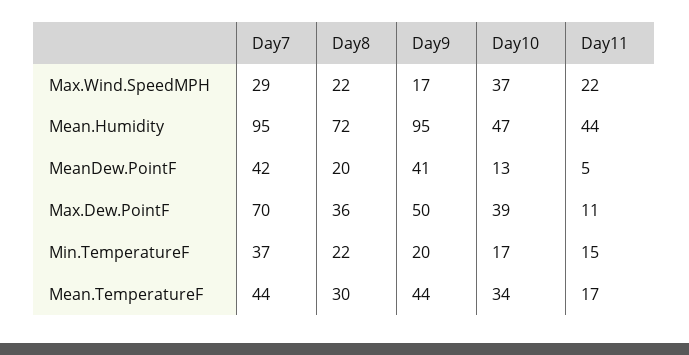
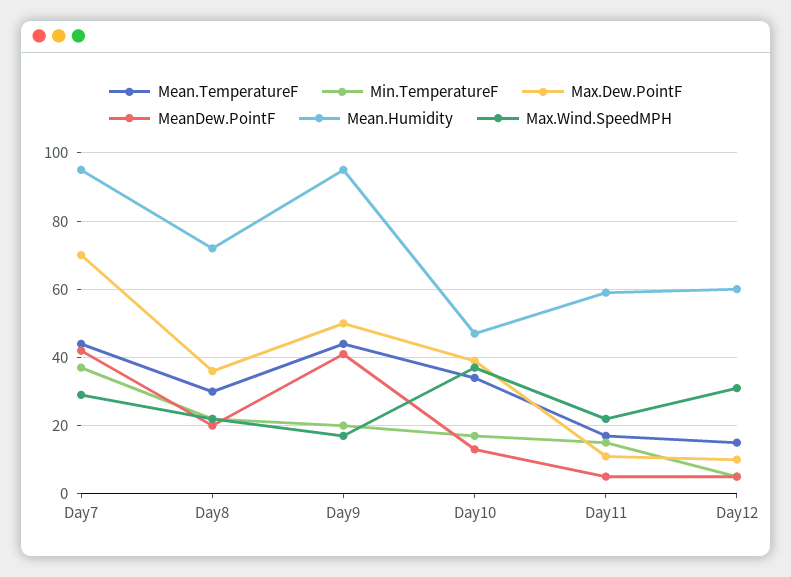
  {
    "Max.Wind.SpeedMPH": {
      "Day7": 29,
      "Day8": 22,
      "Day9": 17,
      "Day10": 37,
-     "Day11": 22
+     "Day11": 22,
+     "Day12": 30
    },
    "Mean.Humidity": {
      "Day7": 95,
      "Day8": 72,
      "Day9": 95,
      "Day10": 47,
-     "Day11": 44
+     "Day11": 60,
+     "Day12": 60
    },
    "MeanDew.PointF": {
      "Day7": 42,
      "Day8": 20,
      "Day9": 41,
      "Day10": 13,
-     "Day11": 5
+     "Day11": 5,
+     "Day12": 5
    },
    "Max.Dew.PointF": {
      "Day7": 70,
      "Day8": 36,
      "Day9": 50,
      "Day10": 39,
-     "Day11": 11
+     "Day11": 11,
+     "Day12": 10
    },
    "Min.TemperatureF": {
      "Day7": 37,
      "Day8": 22,
      "Day9": 20,
      "Day10": 17,
-     "Day11": 15
+     "Day11": 15,
+     "Day12": 5
    },
    "Mean.TemperatureF": {
      "Day7": 44,
      "Day8": 30,
      "Day9": 44,
      "Day10": 34,
-     "Day11": 17
+     "Day11": 17,
+     "Day12": 15
    }
  }

